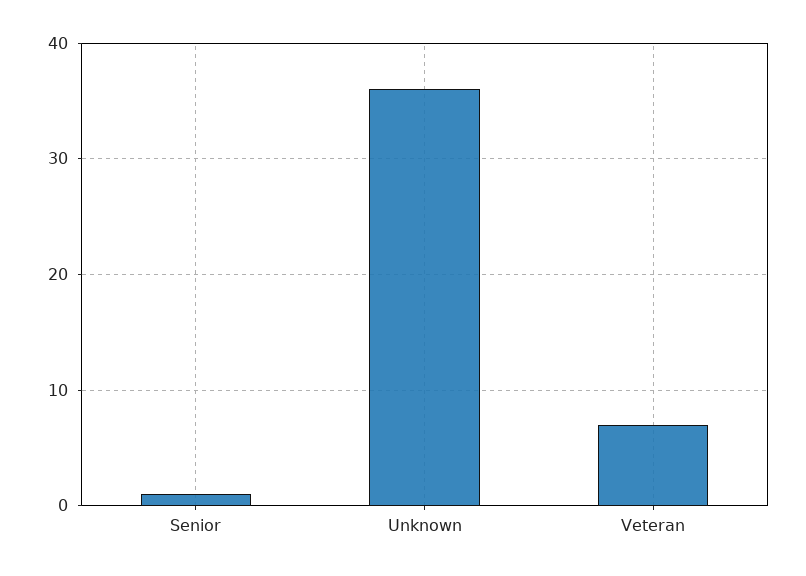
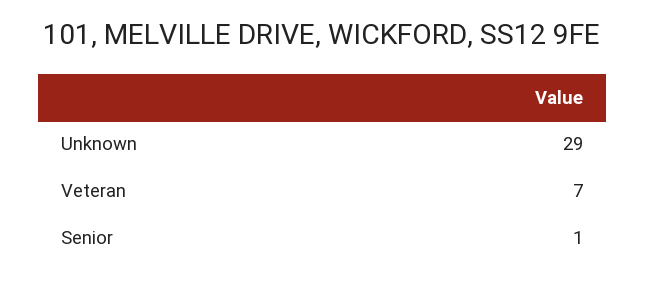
  {
    "Senior": 1,
-   "Unknown": 36,
+   "Unknown": 29,
    "Veteran": 7
  }

